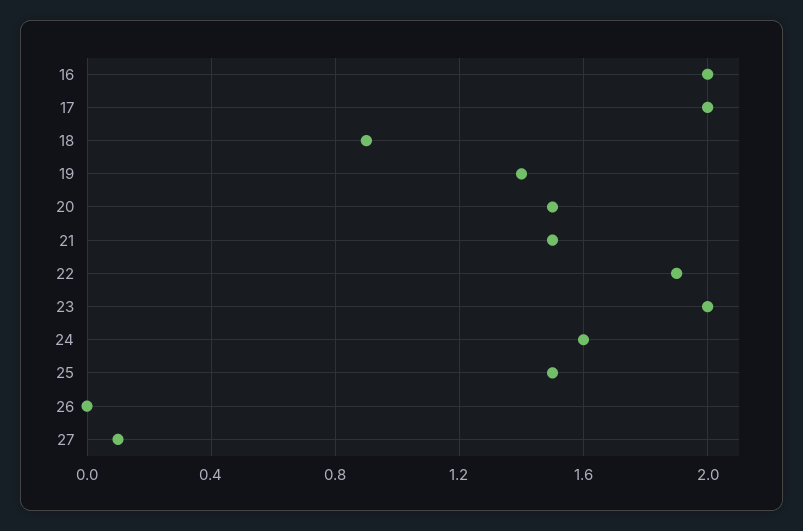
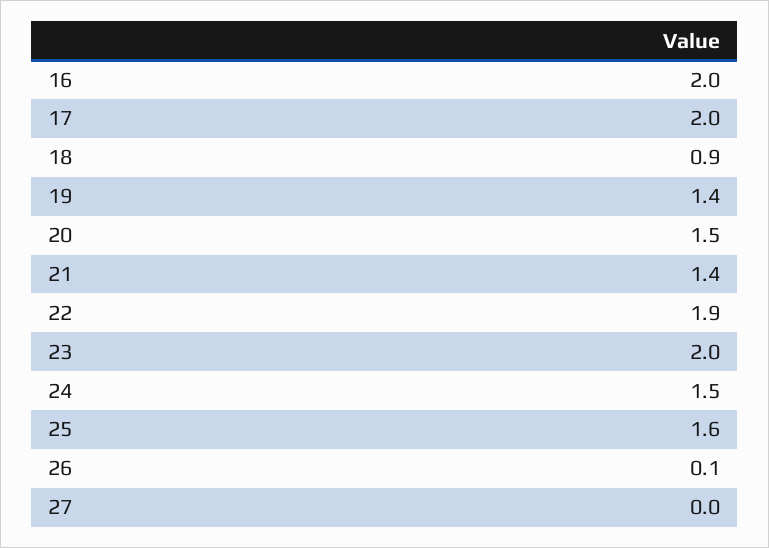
  {
    "16": 2,
    "17": 2,
    "18": 0.9,
    "19": 1.4,
    "20": 1.5,
-   "21": 1.5,
+   "21": 1.4,
    "22": 1.9,
    "23": 2,
-   "24": 1.6,
+   "24": 1.5,
-   "25": 1.5,
+   "25": 1.6,
-   "26": 0,
+   "26": 0.1,
-   "27": 0.1
+   "27": 0
  }

